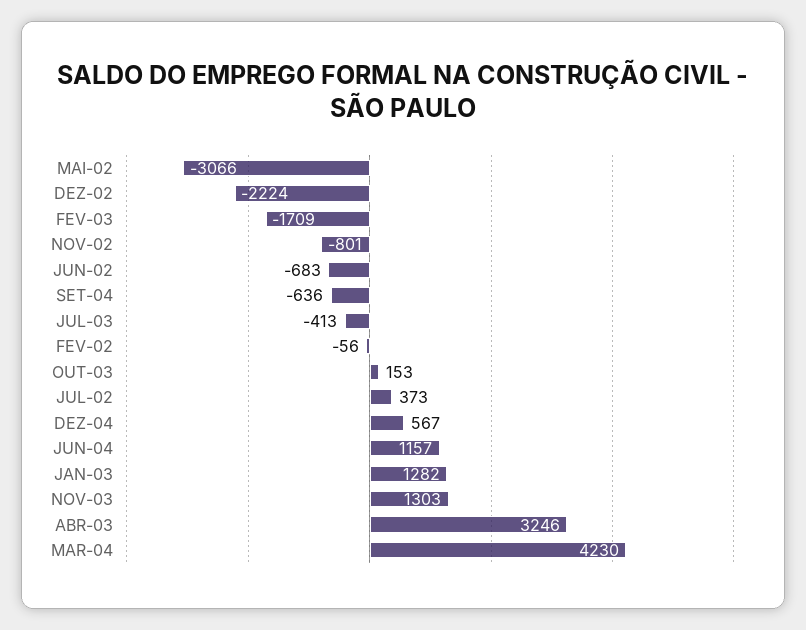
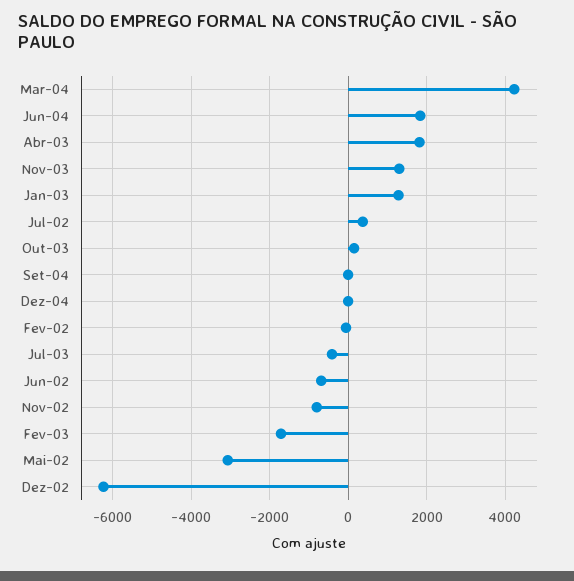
  {
    "MAI-02": -3066,
-   "DEZ-02": -2224,
+   "DEZ-02": -6200,
    "FEV-03": -1709,
    "NOV-02": -801,
    "JUN-02": -683,
-   "SET-04": -636,
+   "SET-04": 0,
    "JUL-03": -413,
    "FEV-02": -56,
    "OUT-03": 153,
    "JUL-02": 373,
-   "DEZ-04": 567,
+   "DEZ-04": 0,
-   "JUN-04": 1157,
+   "JUN-04": 1800,
    "JAN-03": 1282,
    "NOV-03": 1303,
-   "ABR-03": 3246,
+   "ABR-03": 1800,
    "MAR-04": 4230
  }

